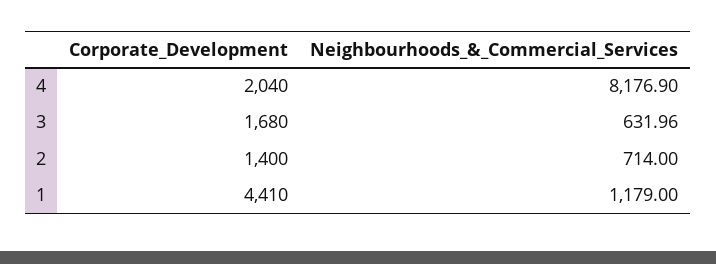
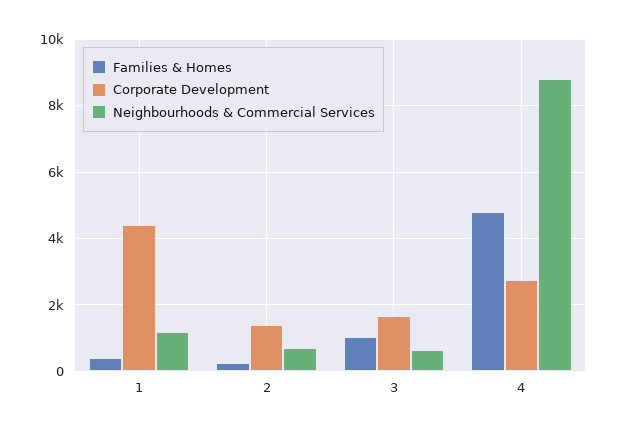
  {
    "Corporate_Development": {
-     "4": 2040,
+     "4": 2800,
      "3": 1680,
      "2": 1400,
      "1": 4410
    },
    "Neighbourhoods_&_Commercial_Services": {
-     "4": 8176.9,
+     "4": 8800,
      "3": 631.96,
      "2": 714,
      "1": 1179
-   }
+   },
+   "Families & Homes": {
+     "1": 400,
+     "2": 200,
+     "3": 1000,
+     "4": 4800
+   }
  }

